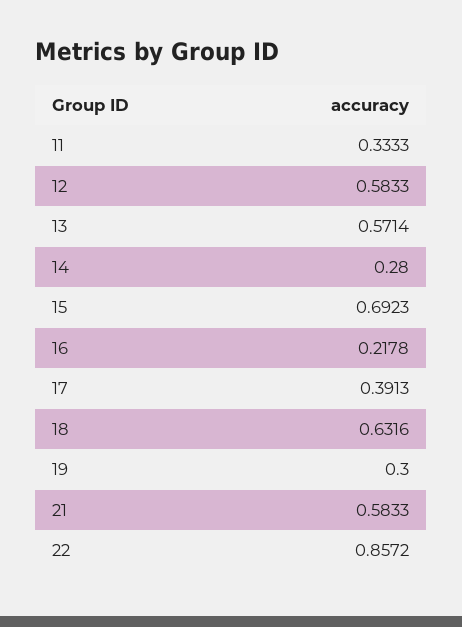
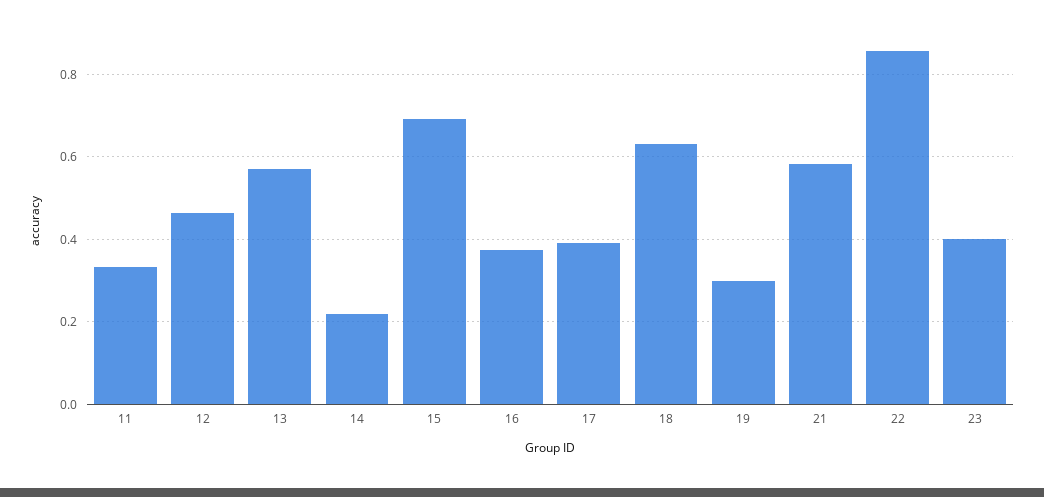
  {
    "11": 0.3333,
-   "12": 0.5833,
+   "12": 0.46,
    "13": 0.5714,
-   "14": 0.28,
+   "14": 0.22,
    "15": 0.6923,
-   "16": 0.2178,
+   "16": 0.38,
    "17": 0.3913,
    "18": 0.6316,
    "19": 0.3,
    "21": 0.5833,
-   "22": 0.8572
+   "22": 0.8572,
+   "23": 0.4
  }

